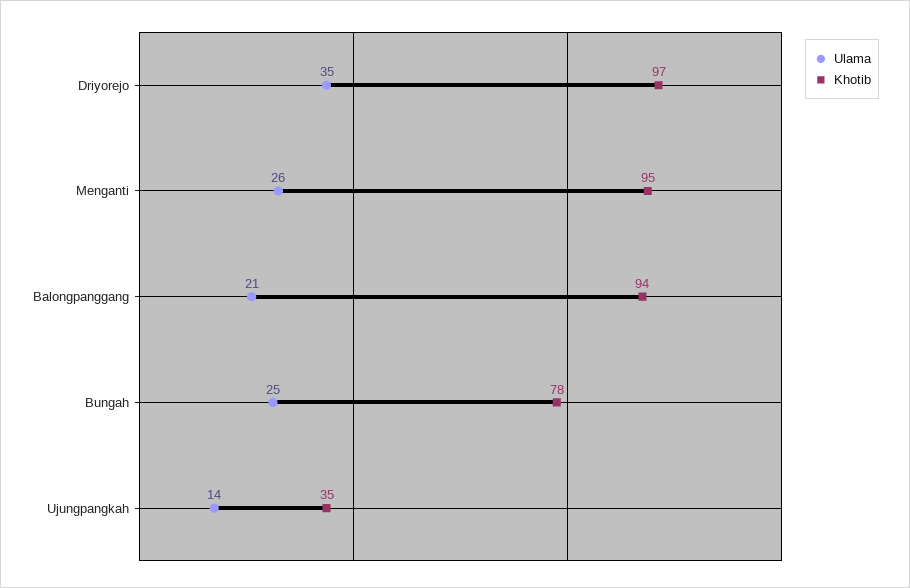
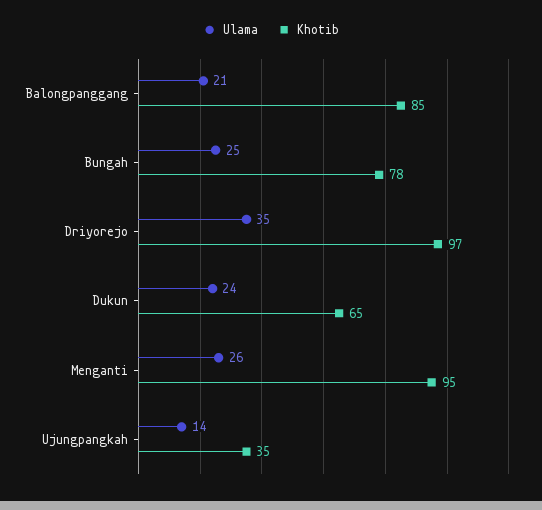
  {
    "Ulama": {
      "Driyorejo": 35,
      "Menganti": 26,
      "Balongpanggang": 21,
      "Bungah": 25,
-     "Ujungpangkah": 14
+     "Ujungpangkah": 14,
+     "Dukun": 24
    },
    "Khotib": {
      "Driyorejo": 97,
      "Menganti": 95,
-     "Balongpanggang": 94,
+     "Balongpanggang": 85,
      "Bungah": 78,
-     "Ujungpangkah": 35
+     "Ujungpangkah": 35,
+     "Dukun": 65
    }
  }

